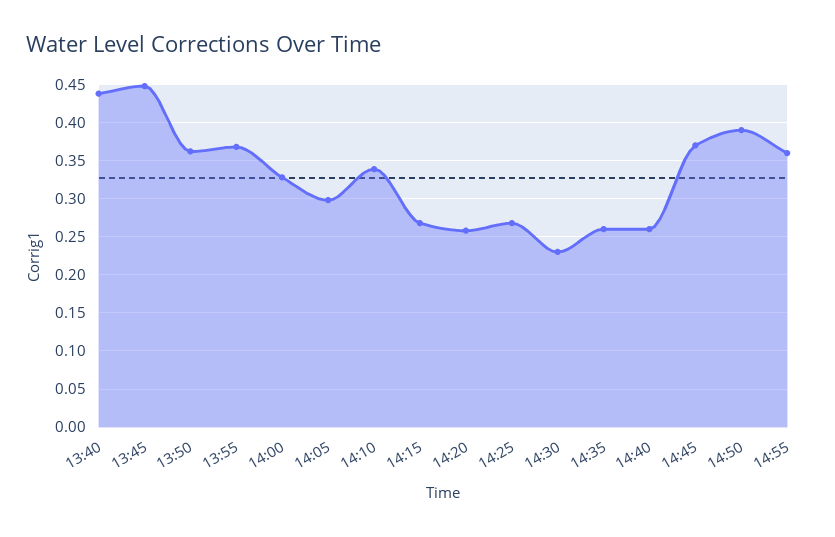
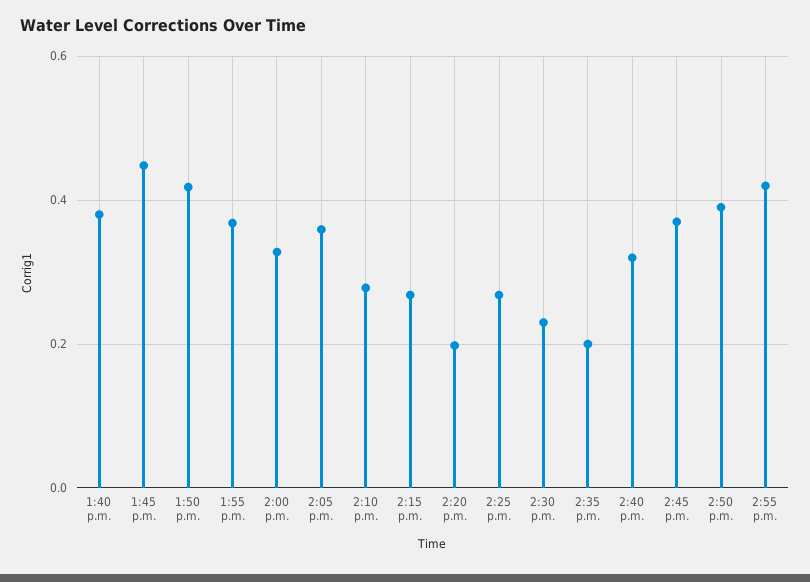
  {
-   "13:40": 0.44,
+   "13:40": 0.38,
    "13:45": 0.45,
-   "13:50": 0.36,
+   "13:50": 0.42,
    "13:55": 0.37,
    "14:00": 0.33,
-   "14:05": 0.3,
+   "14:05": 0.36,
-   "14:10": 0.34,
+   "14:10": 0.28,
    "14:15": 0.27,
-   "14:20": 0.26,
+   "14:20": 0.2,
    "14:25": 0.27,
    "14:30": 0.23,
-   "14:35": 0.26,
+   "14:35": 0.2,
-   "14:40": 0.26,
+   "14:40": 0.32,
    "14:45": 0.37,
    "14:50": 0.39,
-   "14:55": 0.36
+   "14:55": 0.42
  }

